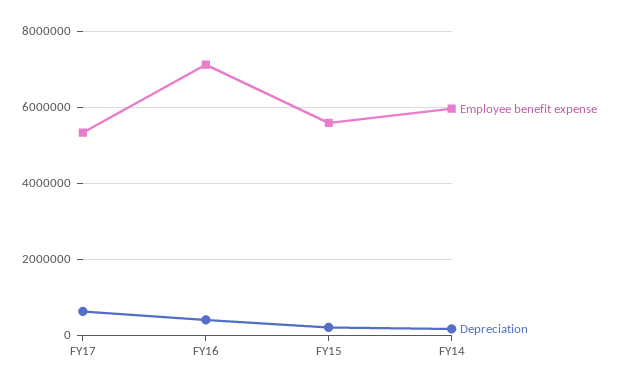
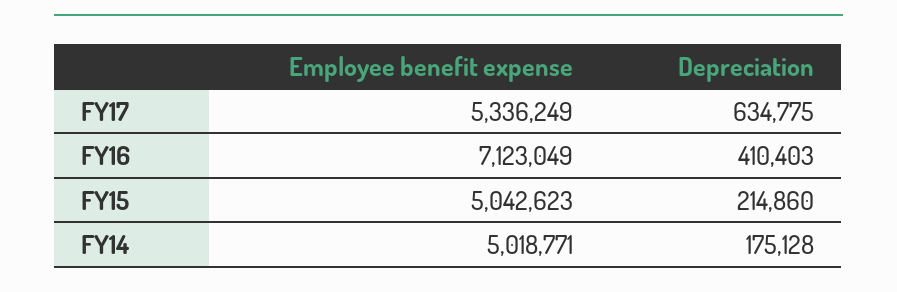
  {
    "Employee benefit expense": {
      "FY17": 5336249,
      "FY16": 7123049,
-     "FY15": 5600000,
+     "FY15": 5042623,
-     "FY14": 6000000
+     "FY14": 5018771
    },
    "Depreciation": {
      "FY17": 634775,
      "FY16": 410403,
      "FY15": 214860,
      "FY14": 175128
    }
  }

